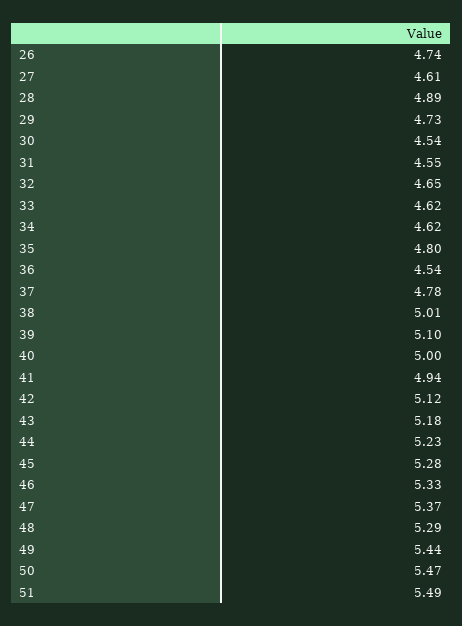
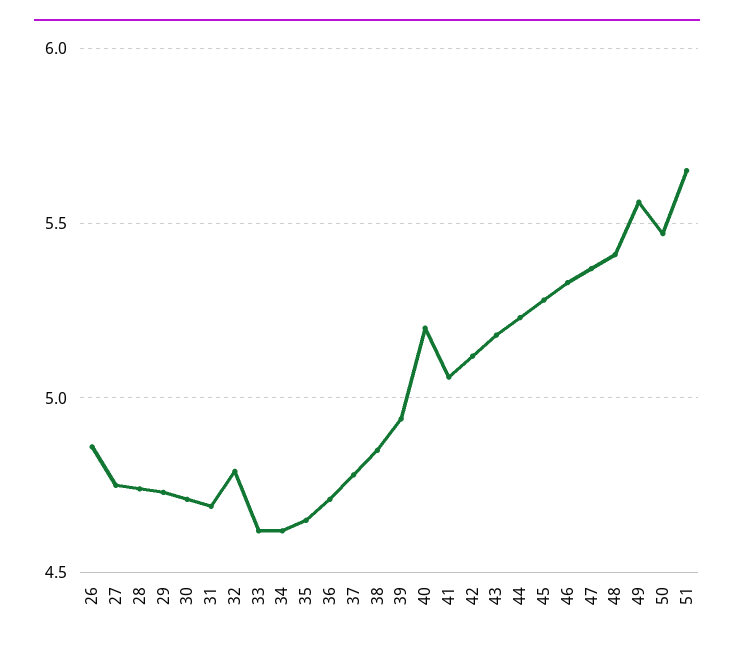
  {
-   "26": 4.74,
+   "26": 4.85,
-   "27": 4.61,
+   "27": 4.75,
-   "28": 4.89,
+   "28": 4.75,
    "29": 4.73,
-   "30": 4.54,
+   "30": 4.7,
-   "31": 4.55,
+   "31": 4.7,
-   "32": 4.65,
+   "32": 4.8,
    "33": 4.62,
    "34": 4.62,
-   "35": 4.8,
+   "35": 4.65,
-   "36": 4.54,
+   "36": 4.7,
    "37": 4.78,
-   "38": 5.01,
+   "38": 4.85,
-   "39": 5.1,
+   "39": 4.95,
-   "40": 5,
+   "40": 5.2,
-   "41": 4.94,
+   "41": 5.05,
    "42": 5.12,
    "43": 5.18,
    "44": 5.23,
    "45": 5.28,
    "46": 5.33,
    "47": 5.37,
-   "48": 5.29,
+   "48": 5.4,
-   "49": 5.44,
+   "49": 5.55,
    "50": 5.47,
-   "51": 5.49
+   "51": 5.65
  }

